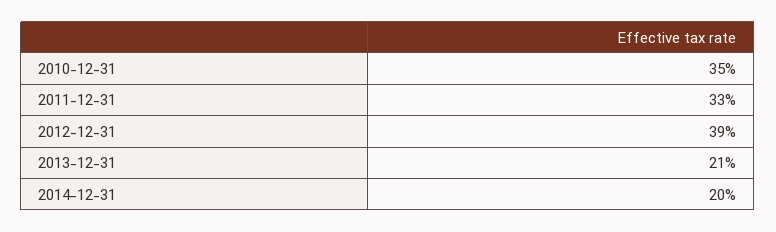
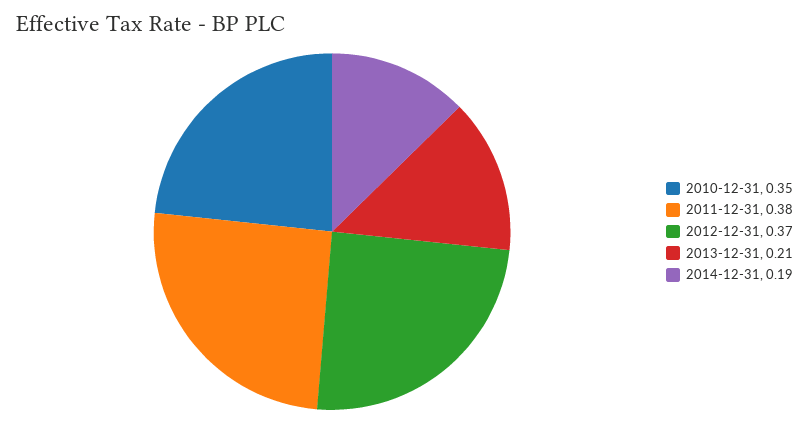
  {
    "2010-12-31": 0.35,
-   "2011-12-31": 0.33,
+   "2011-12-31": 0.38,
-   "2012-12-31": 0.39,
+   "2012-12-31": 0.37,
    "2013-12-31": 0.21,
-   "2014-12-31": 0.2
+   "2014-12-31": 0.19
  }

